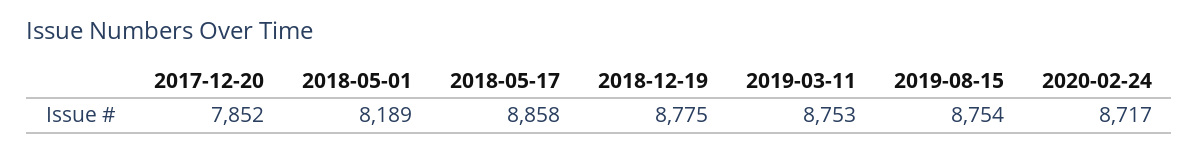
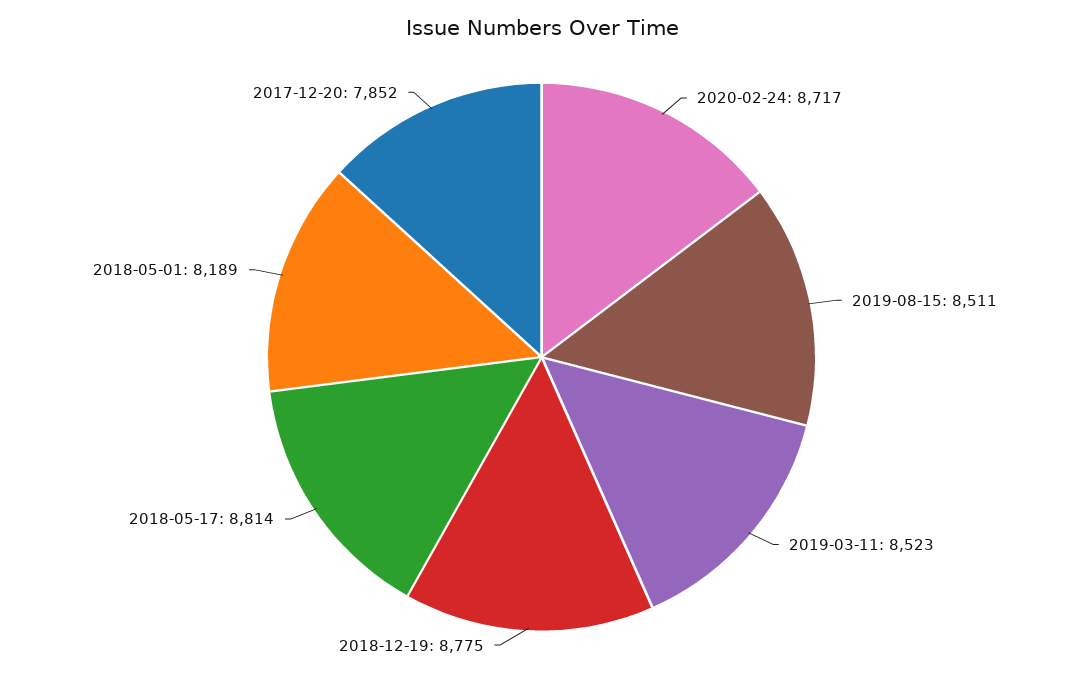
  {
    "2017-12-20": 7852,
    "2018-05-01": 8189,
-   "2018-05-17": 8858,
+   "2018-05-17": 8814,
    "2018-12-19": 8775,
-   "2019-03-11": 8753,
+   "2019-03-11": 8523,
-   "2019-08-15": 8754,
+   "2019-08-15": 8511,
    "2020-02-24": 8717
  }

